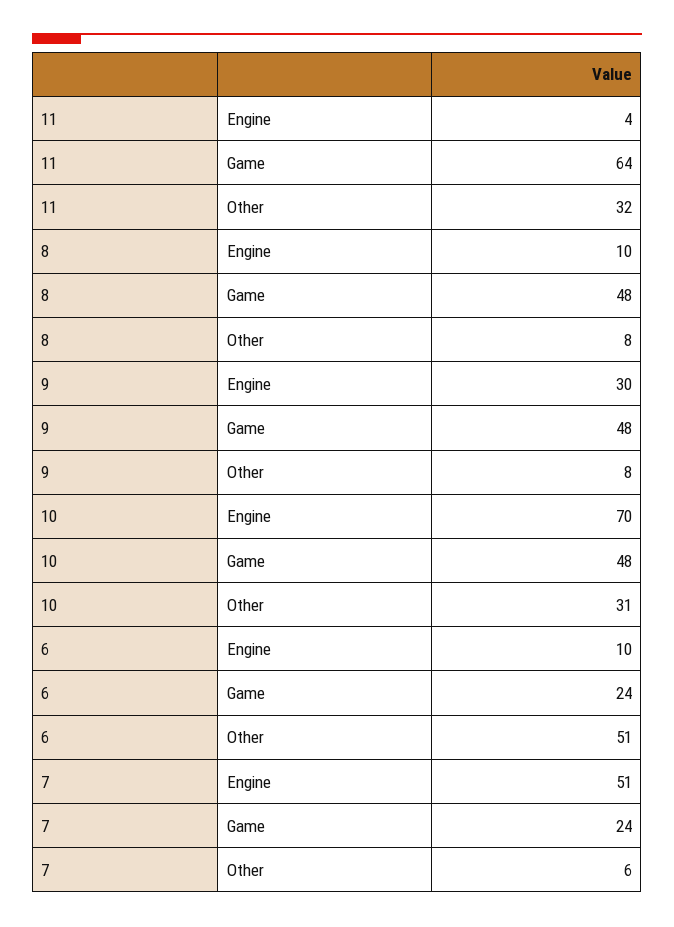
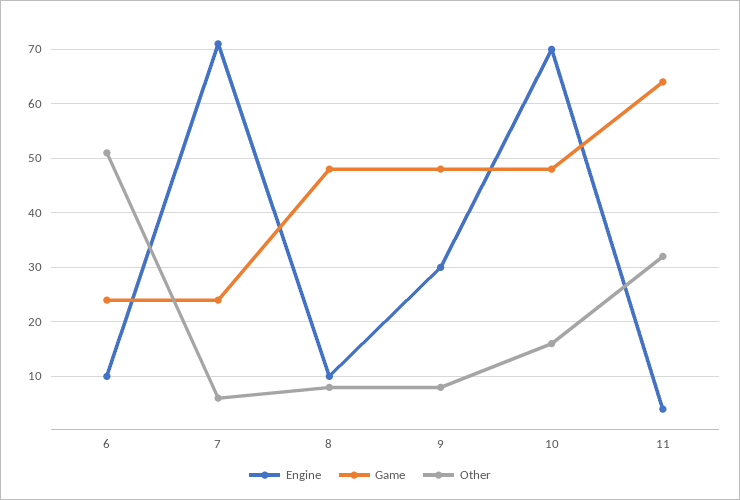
  {
    "Engine": {
      "11": 4,
      "8": 10,
      "9": 30,
      "10": 70,
      "6": 10,
-     "7": 51
+     "7": 70
    },
    "Game": {
      "11": 64,
      "8": 48,
      "9": 48,
      "10": 48,
      "6": 24,
      "7": 24
    },
    "Other": {
      "11": 32,
      "8": 8,
      "9": 8,
-     "10": 31,
+     "10": 15,
      "6": 51,
      "7": 6
    }
  }

